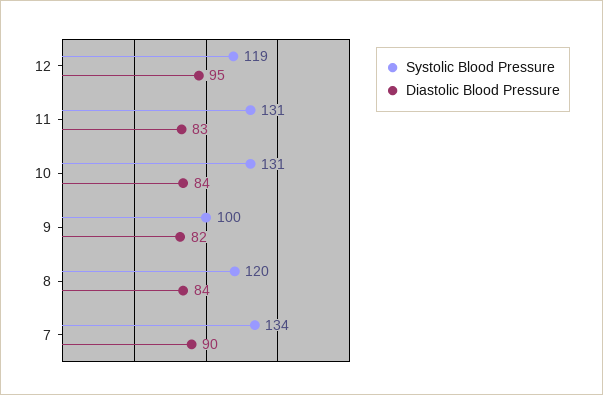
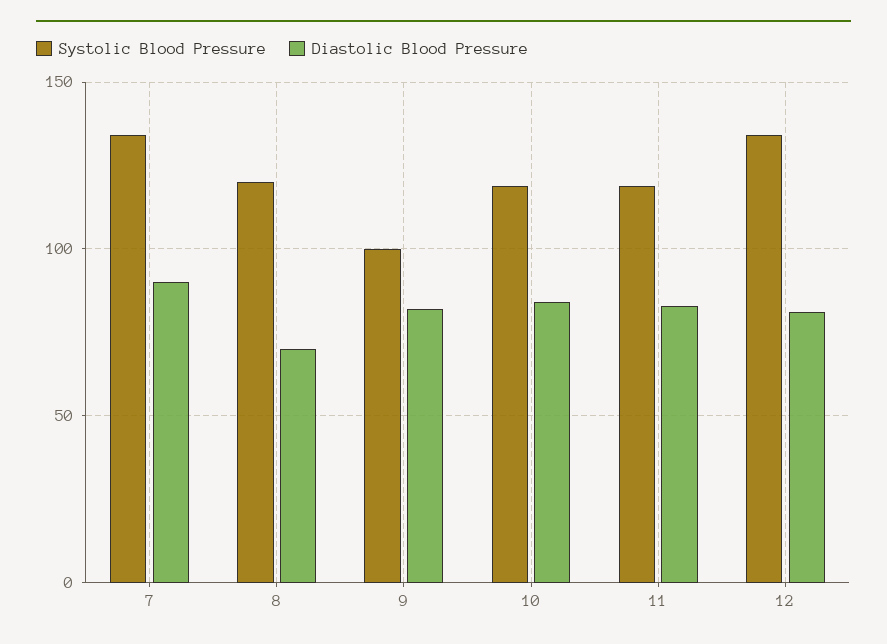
  {
    "Systolic Blood Pressure": {
-     "12": 119,
+     "12": 135,
-     "11": 131,
+     "11": 120,
-     "10": 131,
+     "10": 120,
      "9": 100,
      "8": 120,
      "7": 134
    },
    "Diastolic Blood Pressure": {
-     "12": 95,
+     "12": 80,
      "11": 83,
      "10": 84,
      "9": 82,
-     "8": 84,
+     "8": 70,
      "7": 90
    }
  }

